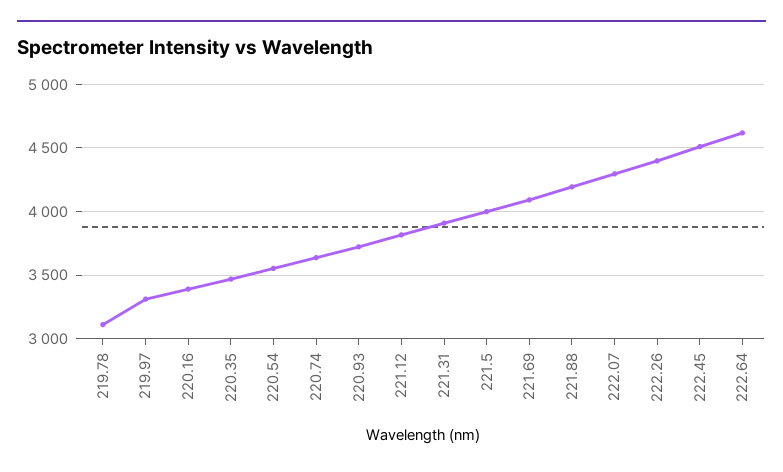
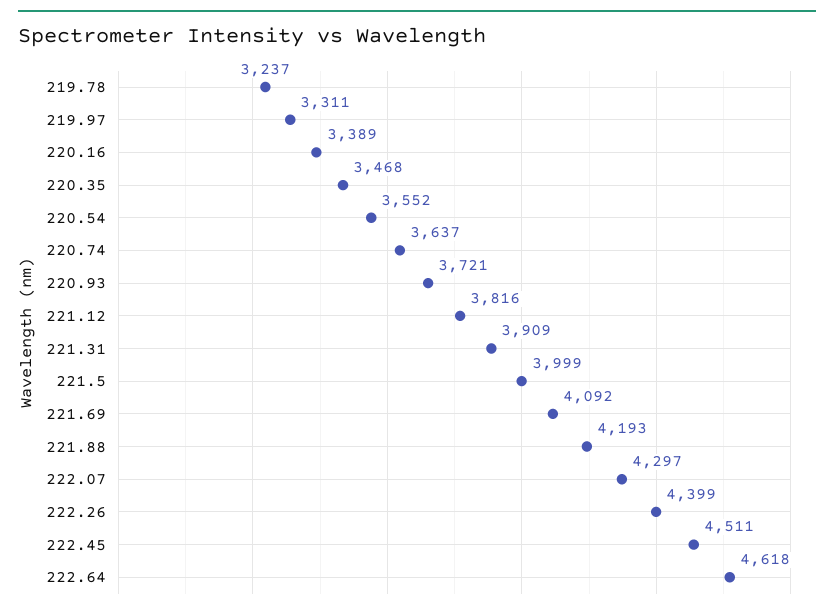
  {
-   "219.78": 3100,
+   "219.78": 3237,
    "219.97": 3311,
    "220.16": 3389,
    "220.35": 3468,
    "220.54": 3552,
    "220.74": 3637,
    "220.93": 3721,
    "221.12": 3816,
    "221.31": 3909,
    "221.5": 3999,
    "221.69": 4092,
    "221.88": 4193,
    "222.07": 4297,
    "222.26": 4399,
    "222.45": 4511,
    "222.64": 4618
  }

